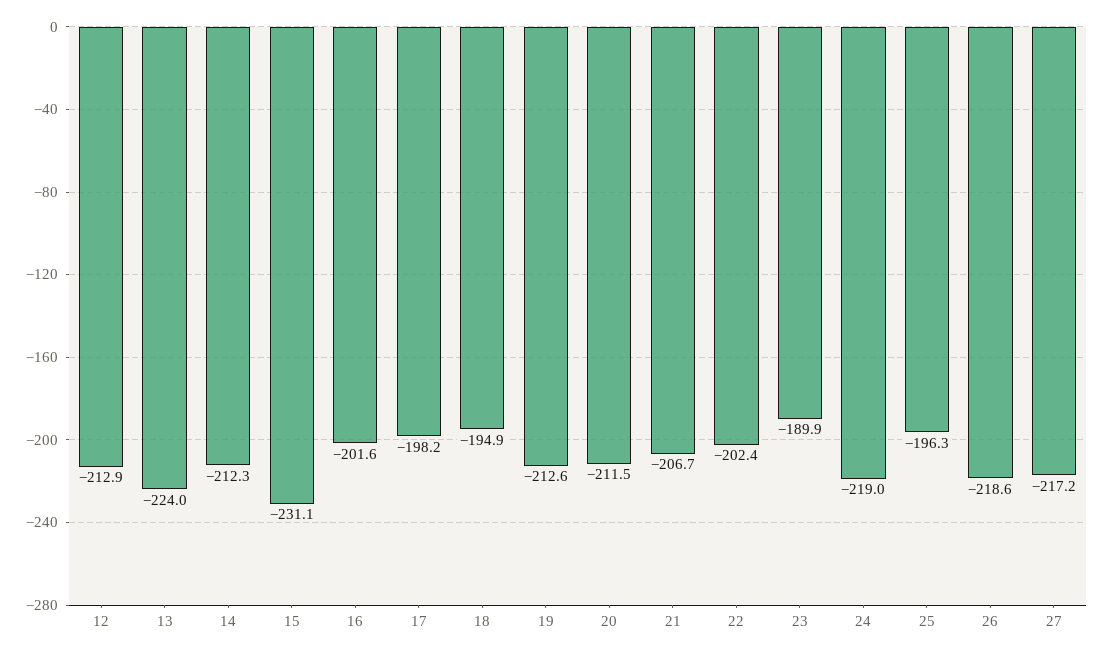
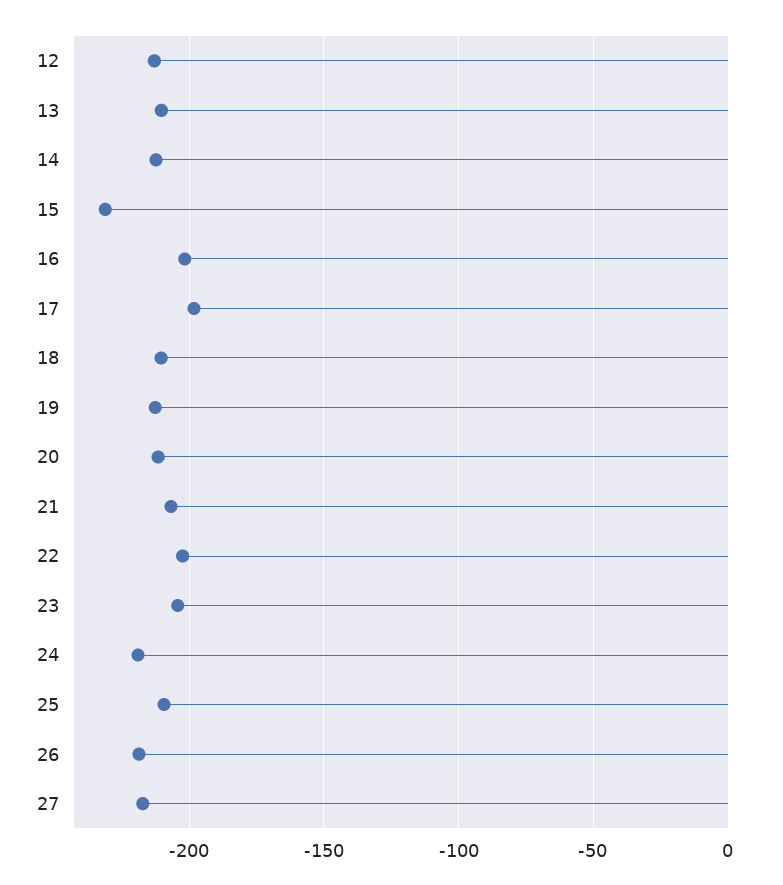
  {
    "12": -212.9,
-   "13": -224,
+   "13": -210,
    "14": -212.3,
    "15": -231.1,
    "16": -201.6,
    "17": -198.2,
-   "18": -194.9,
+   "18": -210,
    "19": -212.6,
    "20": -211.5,
    "21": -206.7,
    "22": -202.4,
-   "23": -189.9,
+   "23": -205,
    "24": -219,
-   "25": -196.3,
+   "25": -210,
    "26": -218.6,
    "27": -217.2
  }

